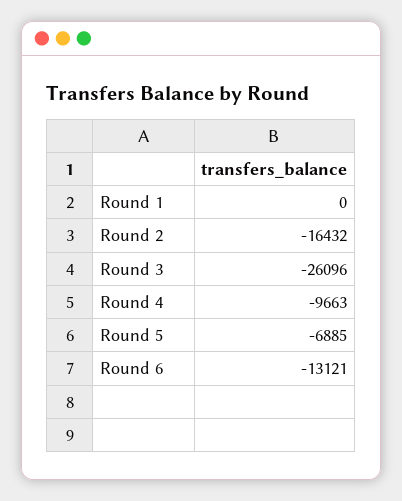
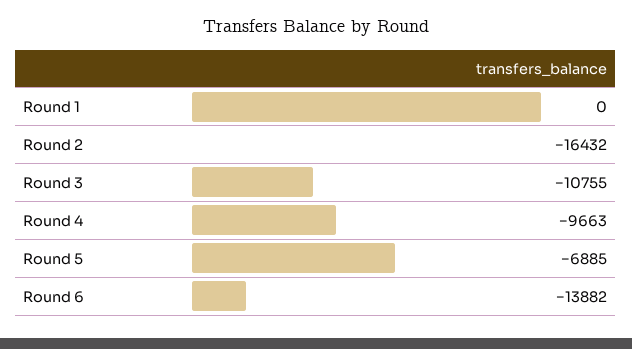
  {
    "Round 1": 0,
    "Round 2": -16432,
-   "Round 3": -26096,
+   "Round 3": -10755,
    "Round 4": -9663,
    "Round 5": -6885,
-   "Round 6": -13121
+   "Round 6": -13882
  }

